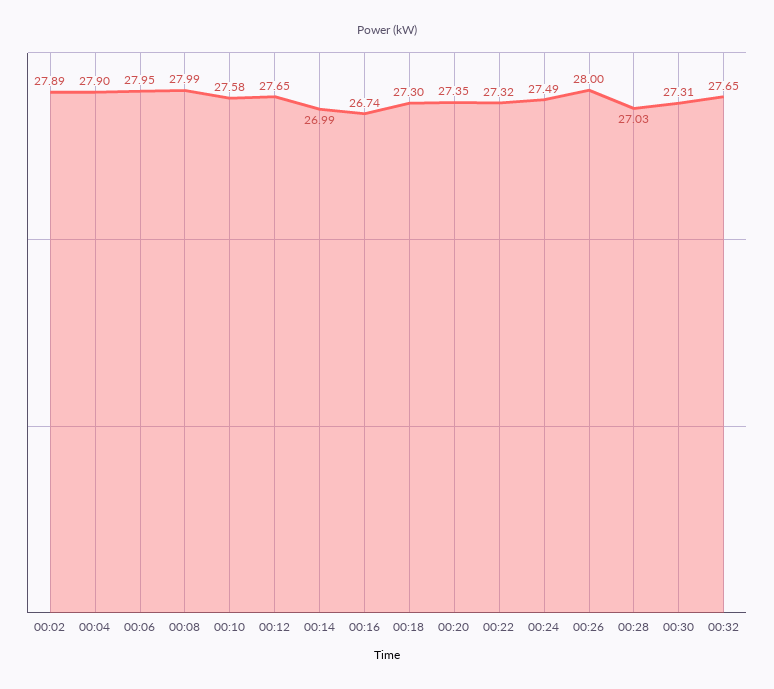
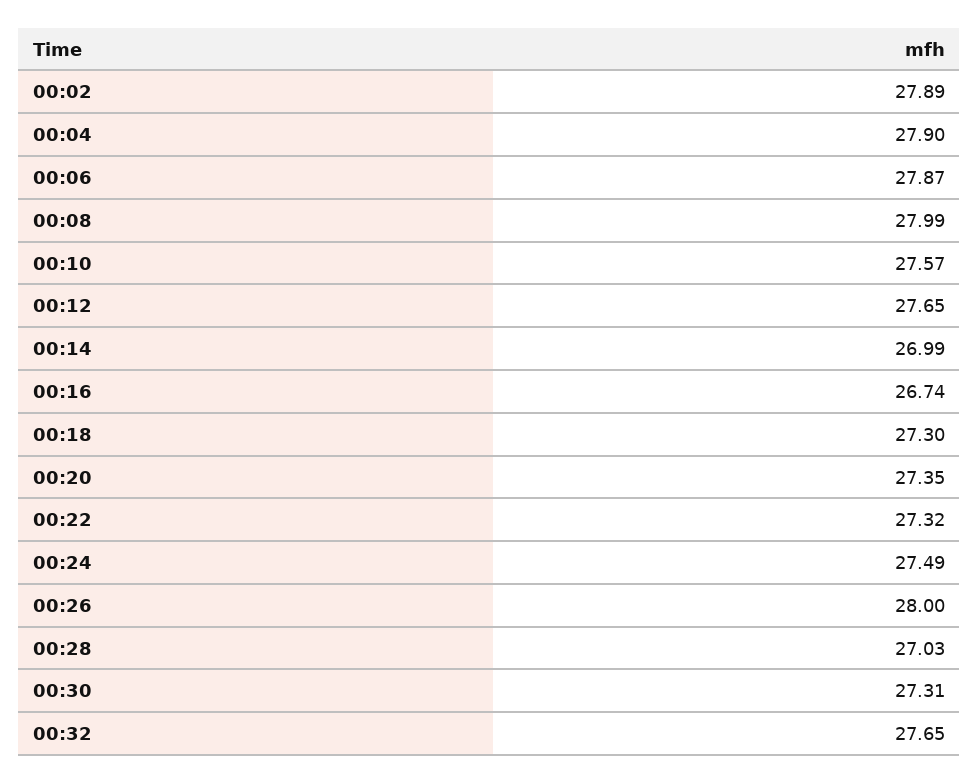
  {
    "00:02": 27.89,
    "00:04": 27.9,
-   "00:06": 27.95,
+   "00:06": 27.87,
    "00:08": 27.99,
-   "00:10": 27.58,
+   "00:10": 27.57,
    "00:12": 27.65,
    "00:14": 26.99,
    "00:16": 26.74,
    "00:18": 27.3,
    "00:20": 27.35,
    "00:22": 27.32,
    "00:24": 27.49,
    "00:26": 28,
    "00:28": 27.03,
    "00:30": 27.31,
    "00:32": 27.65
  }

